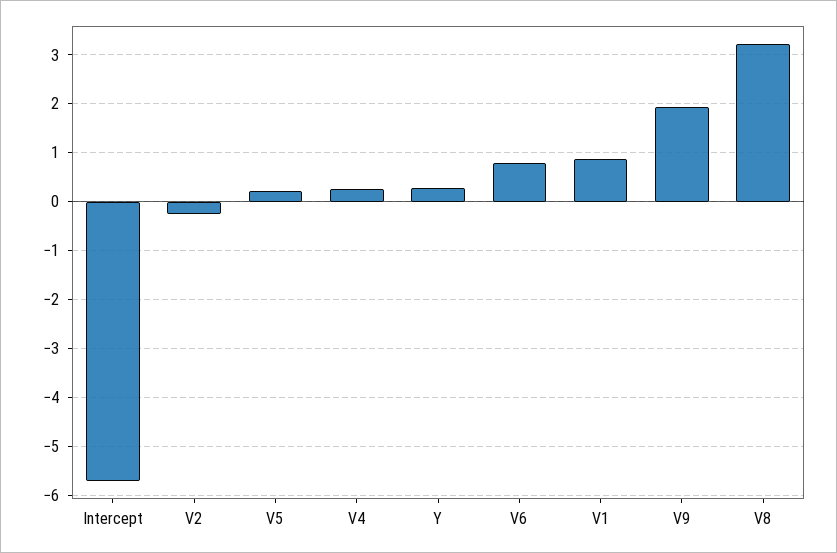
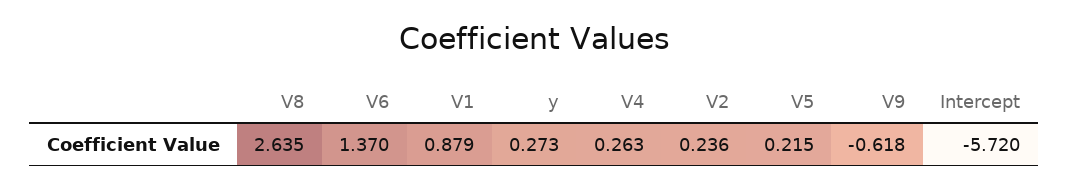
  {
    "Intercept": -5.72,
-   "V2": -0.2,
+   "V2": 0.236,
    "V5": 0.215,
    "V4": 0.263,
    "Y": 0.273,
-   "V6": 0.8,
+   "V6": 1.37,
    "V1": 0.879,
-   "V9": 2,
+   "V9": -0.618,
-   "V8": 3.2
+   "V8": 2.635
  }

